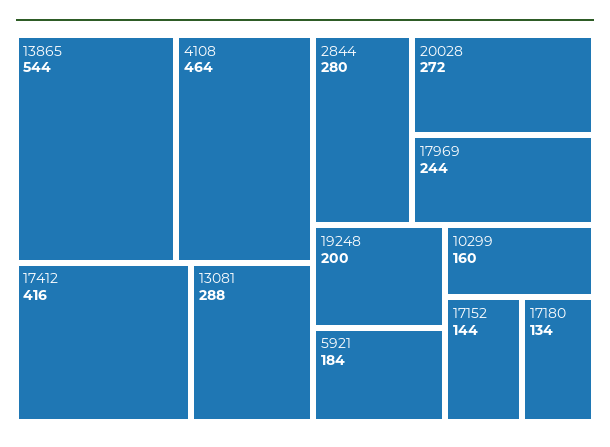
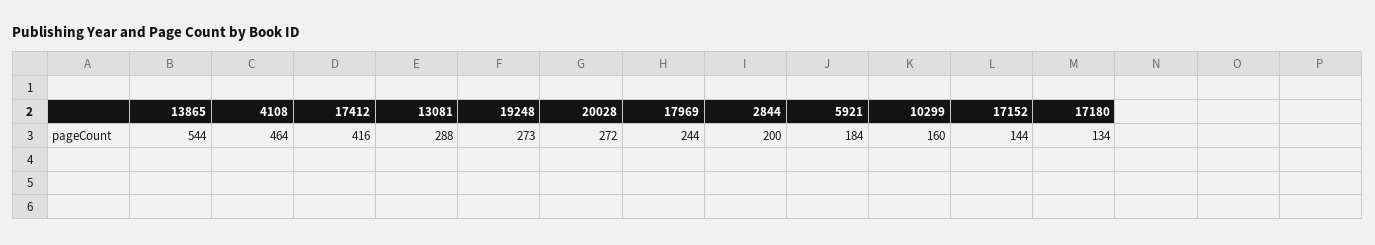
  {
    "13865": 544,
    "4108": 464,
    "17412": 416,
    "13081": 288,
-   "2844": 280,
+   "2844": 200,
    "20028": 272,
    "17969": 244,
-   "19248": 200,
+   "19248": 273,
    "5921": 184,
    "10299": 160,
    "17152": 144,
    "17180": 134
  }

